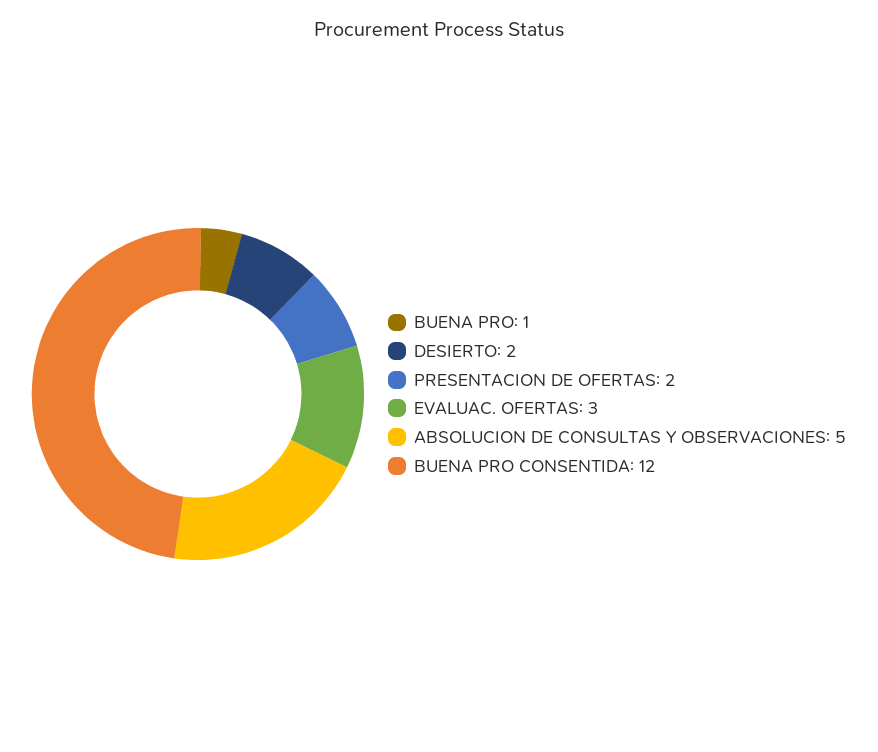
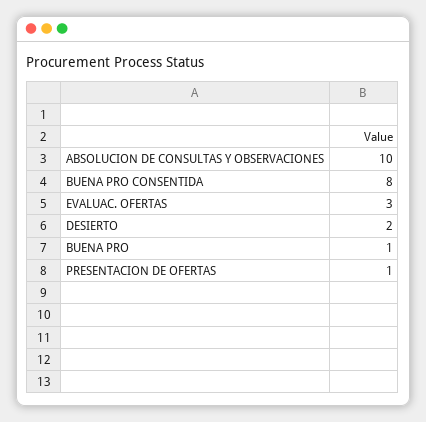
  {
    "BUENA PRO": 1,
    "DESIERTO": 2,
-   "PRESENTACION DE OFERTAS": 2,
+   "PRESENTACION DE OFERTAS": 1,
    "EVALUAC. OFERTAS": 3,
-   "ABSOLUCION DE CONSULTAS Y OBSERVACIONES": 5,
+   "ABSOLUCION DE CONSULTAS Y OBSERVACIONES": 10,
-   "BUENA PRO CONSENTIDA": 12
+   "BUENA PRO CONSENTIDA": 8
  }

